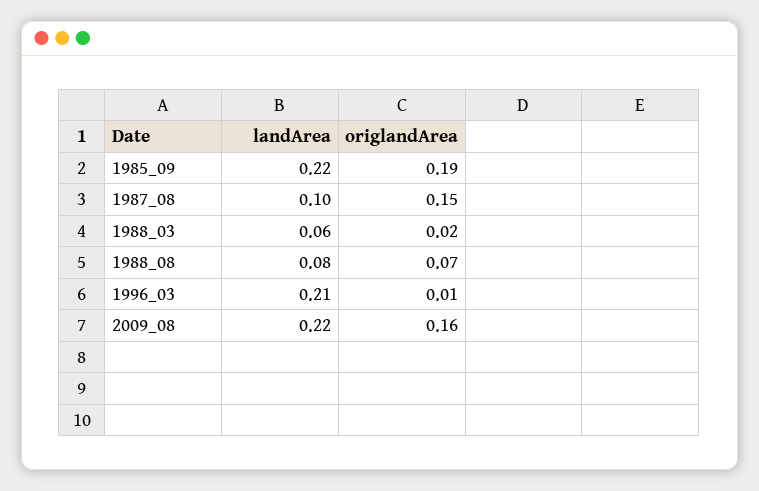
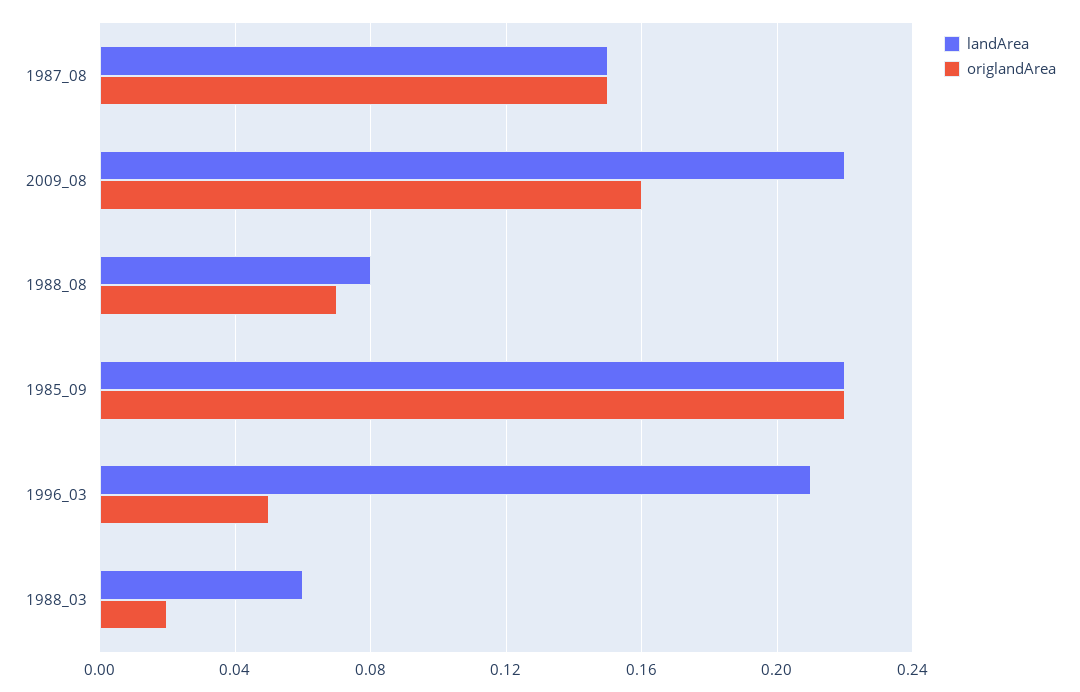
  {
    "landArea": {
      "1985_09": 0.22,
-     "1987_08": 0.1,
+     "1987_08": 0.15,
      "1988_03": 0.06,
      "1988_08": 0.08,
      "1996_03": 0.21,
      "2009_08": 0.22
    },
    "origlandArea": {
-     "1985_09": 0.19,
+     "1985_09": 0.22,
      "1987_08": 0.15,
      "1988_03": 0.02,
      "1988_08": 0.07,
-     "1996_03": 0.01,
+     "1996_03": 0.05,
      "2009_08": 0.16
    }
  }

